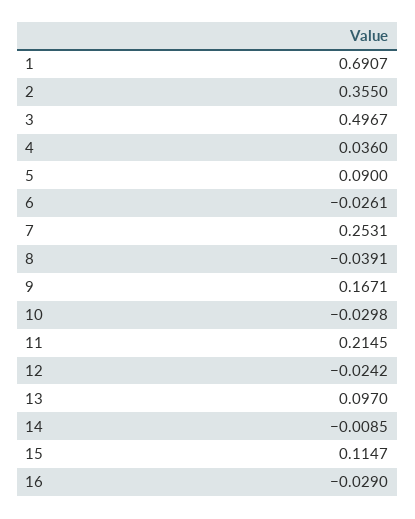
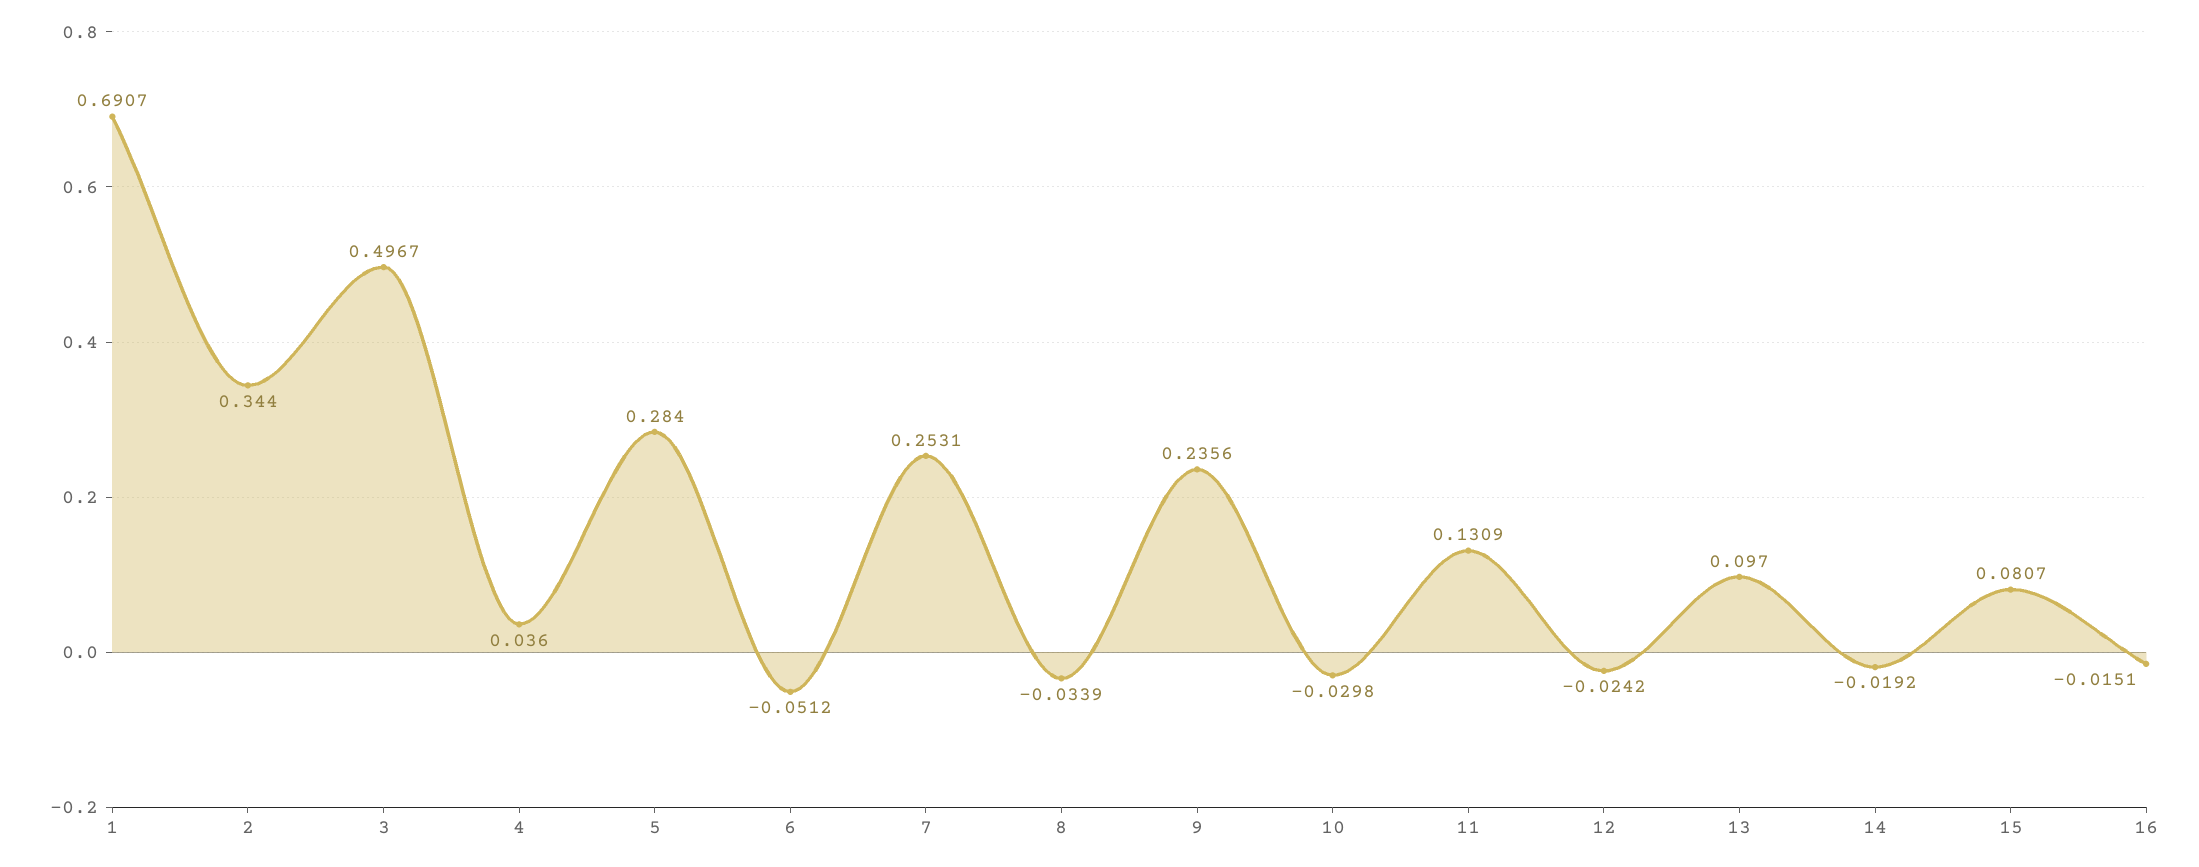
  {
    "1": 0.6907,
-   "2": 0.355,
+   "2": 0.344,
    "3": 0.4967,
    "4": 0.036,
-   "5": 0.09,
+   "5": 0.284,
-   "6": -0.0261,
+   "6": -0.0512,
    "7": 0.2531,
-   "8": -0.0391,
+   "8": -0.0339,
-   "9": 0.1671,
+   "9": 0.2356,
    "10": -0.0298,
-   "11": 0.2145,
+   "11": 0.1309,
    "12": -0.0242,
    "13": 0.097,
-   "14": -0.0085,
+   "14": -0.0192,
-   "15": 0.1147,
+   "15": 0.0807,
-   "16": -0.029
+   "16": -0.0151
  }

